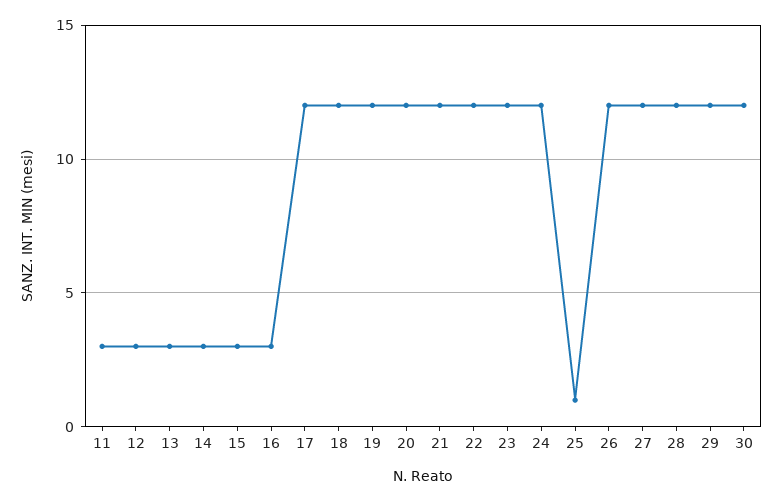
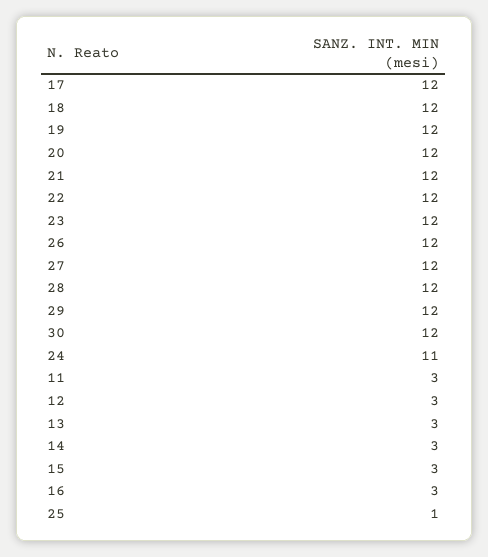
  {
    "11": 3,
    "12": 3,
    "13": 3,
    "14": 3,
    "15": 3,
    "16": 3,
    "17": 12,
    "18": 12,
    "19": 12,
    "20": 12,
    "21": 12,
    "22": 12,
    "23": 12,
-   "24": 12,
+   "24": 11,
    "25": 1,
    "26": 12,
    "27": 12,
    "28": 12,
    "29": 12,
    "30": 12
  }

